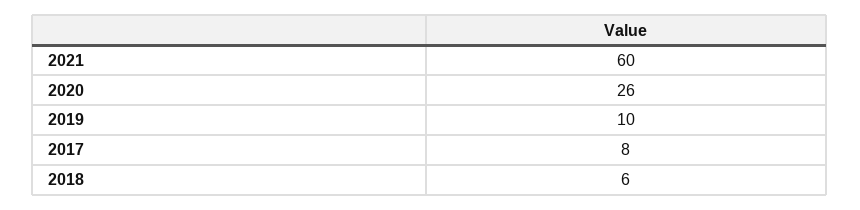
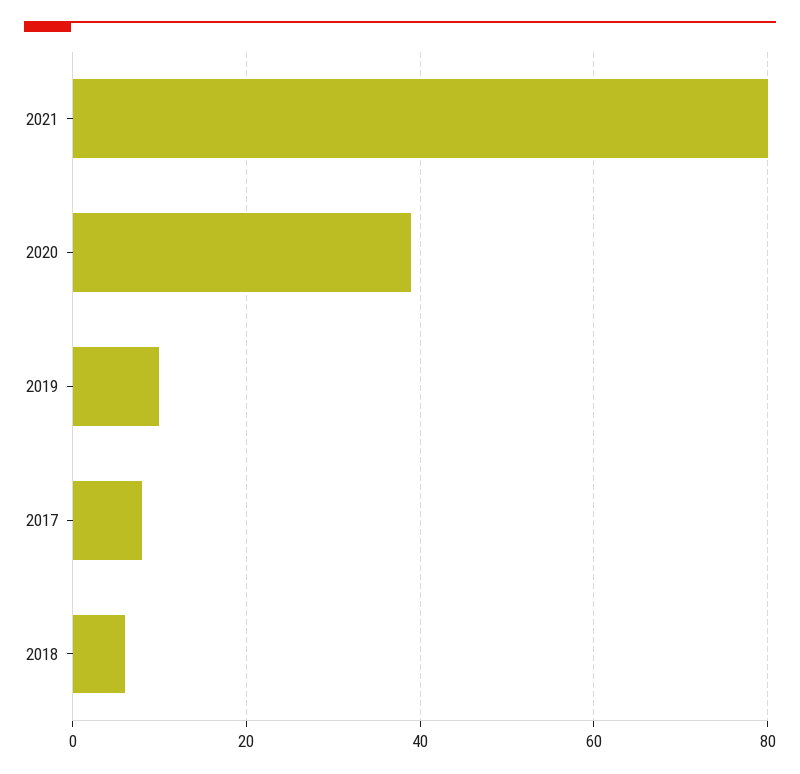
  {
-   "2021": 60,
+   "2021": 80,
-   "2020": 26,
+   "2020": 40,
    "2019": 10,
    "2017": 8,
    "2018": 6
  }

